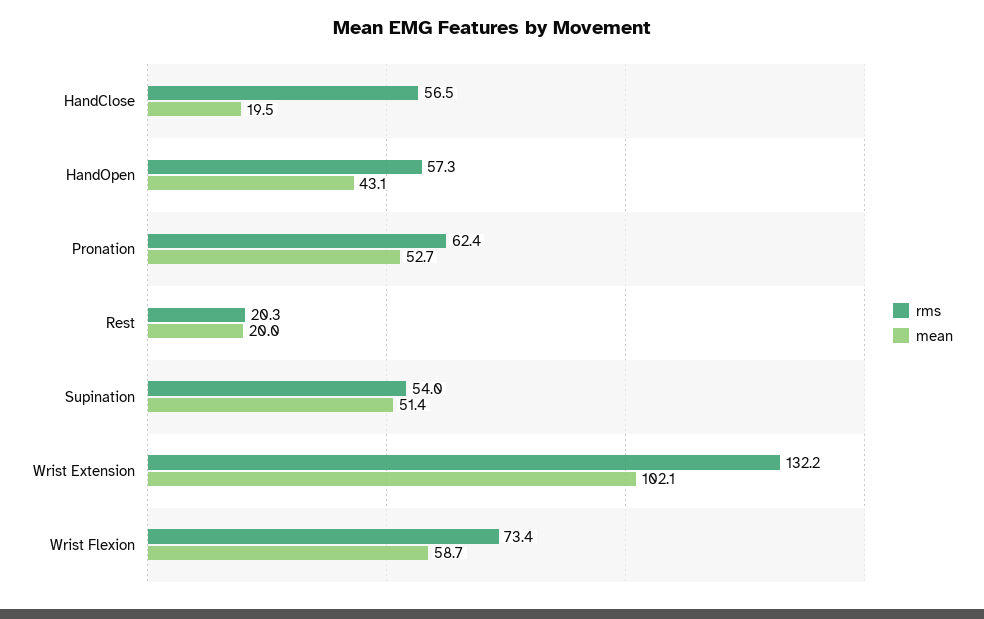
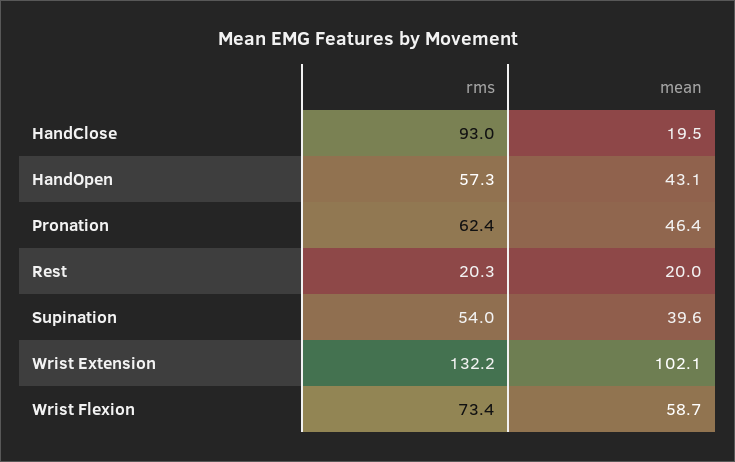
  {
    "rms": {
-     "HandClose": 56.5,
+     "HandClose": 93,
      "HandOpen": 57.3,
      "Pronation": 62.4,
      "Rest": 20.3,
      "Supination": 54,
      "Wrist Extension": 132.2,
      "Wrist Flexion": 73.4
    },
    "mean": {
      "HandClose": 19.5,
      "HandOpen": 43.1,
-     "Pronation": 52.7,
+     "Pronation": 46.4,
      "Rest": 20,
-     "Supination": 51.4,
+     "Supination": 39.6,
      "Wrist Extension": 102.1,
      "Wrist Flexion": 58.7
    }
  }

